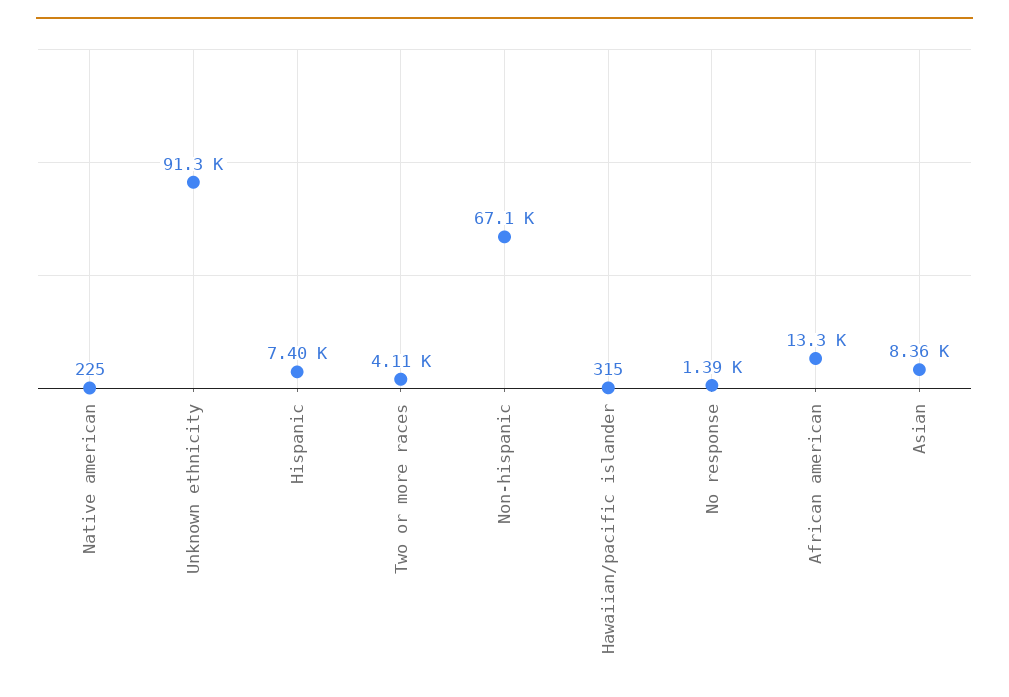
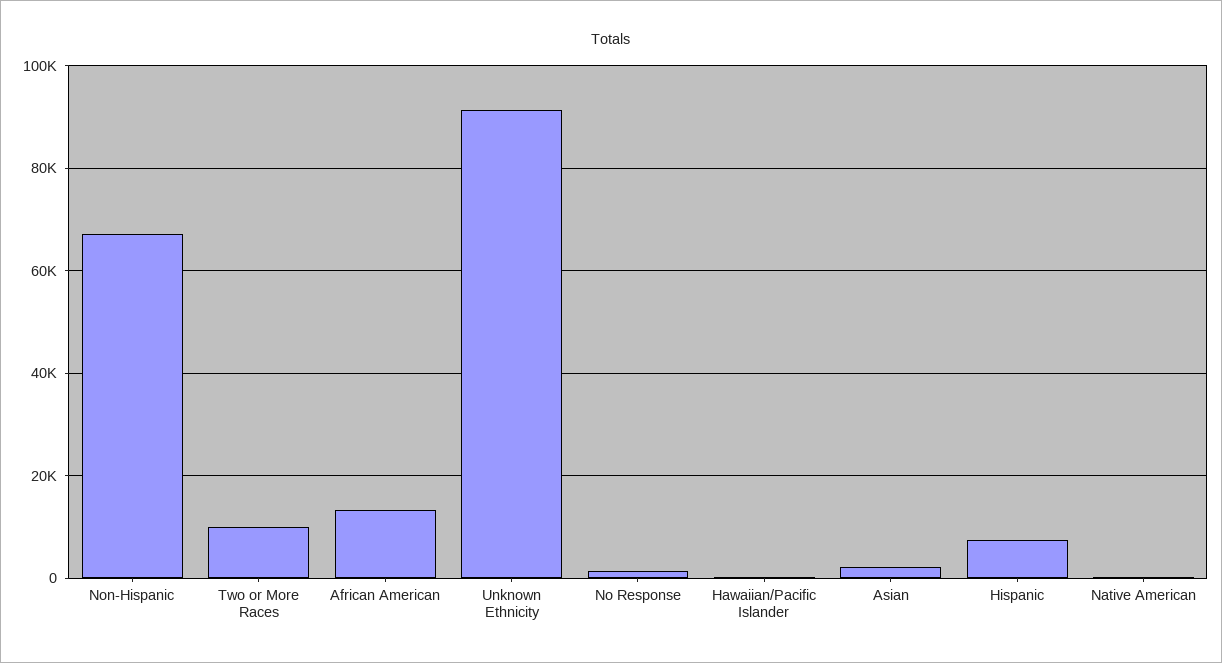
  {
    "Native american": 225,
    "Unknown ethnicity": 91300,
    "Hispanic": 7400,
-   "Two or more races": 4110,
+   "Two or more races": 10000,
    "Non-hispanic": 67100,
    "Hawaiian/pacific islander": 315,
    "No response": 1390,
    "African american": 13300,
-   "Asian": 8360
+   "Asian": 2000
  }

